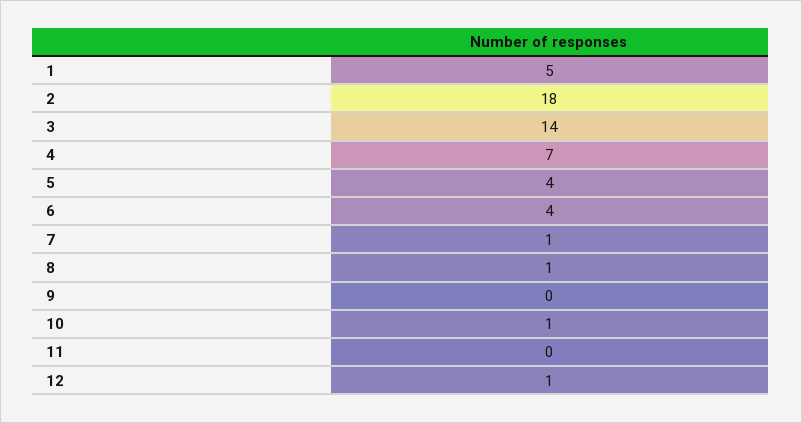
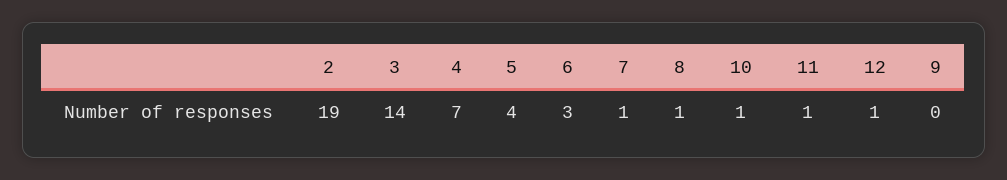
  {
-   "1": 5,
-   "2": 18,
+   "2": 19,
    "3": 14,
    "4": 7,
    "5": 4,
-   "6": 4,
+   "6": 3,
    "7": 1,
    "8": 1,
    "9": 0,
    "10": 1,
-   "11": 0,
+   "11": 1,
    "12": 1
  }

